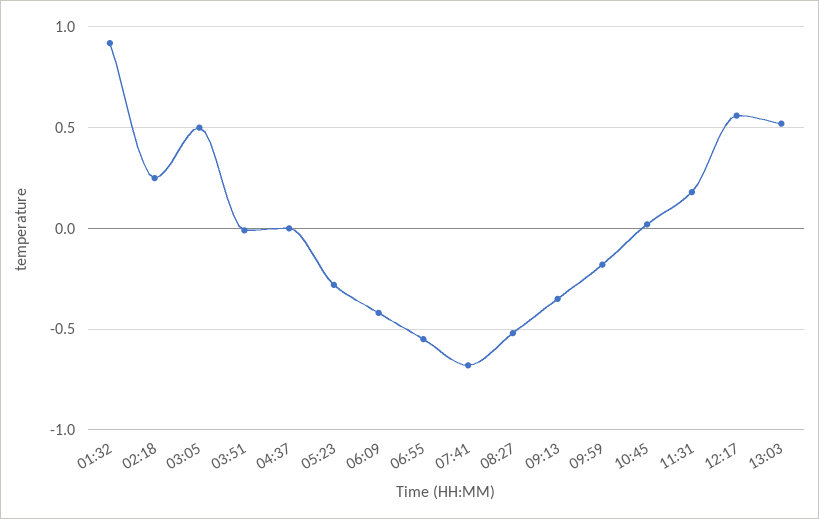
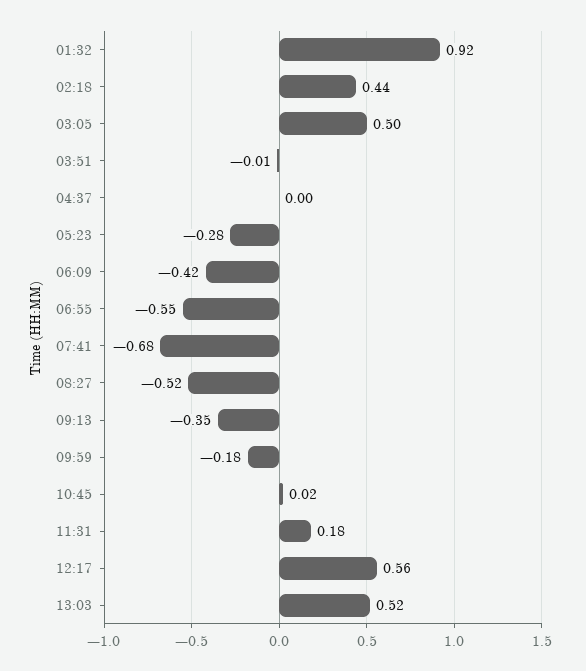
  {
    "01:32": 0.92,
-   "02:18": 0.25,
+   "02:18": 0.44,
    "03:05": 0.5,
    "03:51": -0.01,
    "04:37": 0,
    "05:23": -0.28,
    "06:09": -0.42,
    "06:55": -0.55,
    "07:41": -0.68,
    "08:27": -0.52,
    "09:13": -0.35,
    "09:59": -0.18,
    "10:45": 0.02,
    "11:31": 0.18,
    "12:17": 0.56,
    "13:03": 0.52
  }

